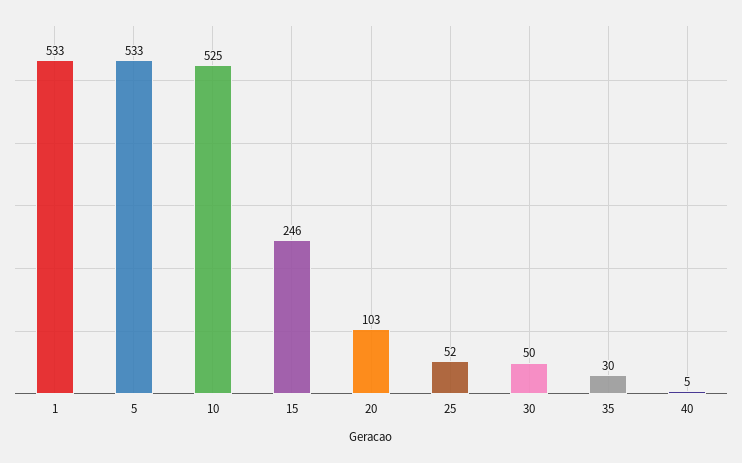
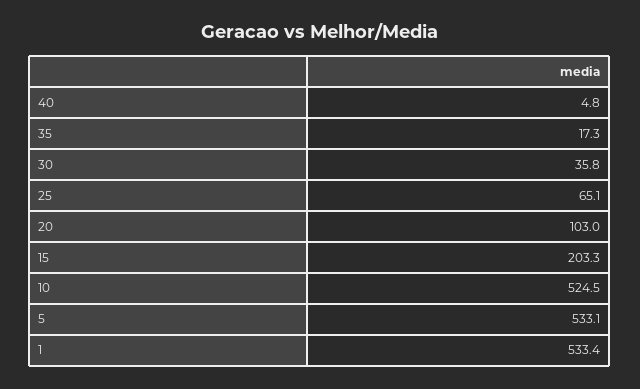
  {
    "1": 533.4,
    "5": 533.1,
    "10": 524.5,
-   "15": 246,
+   "15": 203.3,
    "20": 103,
-   "25": 52,
+   "25": 65.1,
-   "30": 50,
+   "30": 35.8,
-   "35": 30,
+   "35": 17.3,
    "40": 4.8
  }

